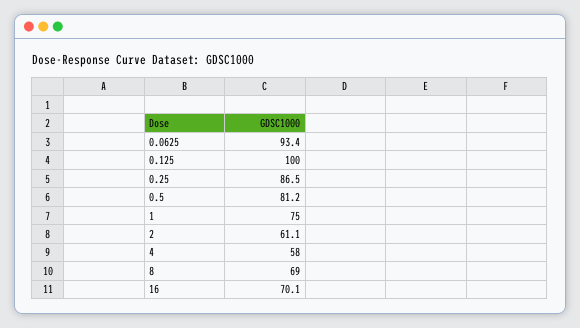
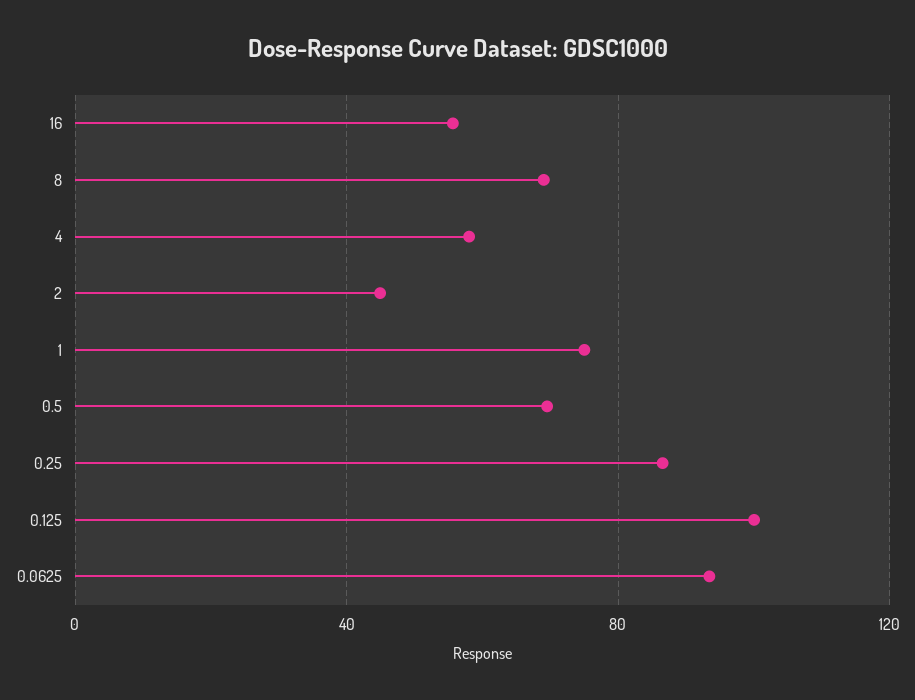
  {
    "0.0625": 93.4,
    "0.125": 100,
    "0.25": 86.5,
-   "0.5": 81.2,
+   "0.5": 70,
    "1": 75,
-   "2": 61.1,
+   "2": 45,
    "4": 58,
    "8": 69,
-   "16": 70.1
+   "16": 55
  }

